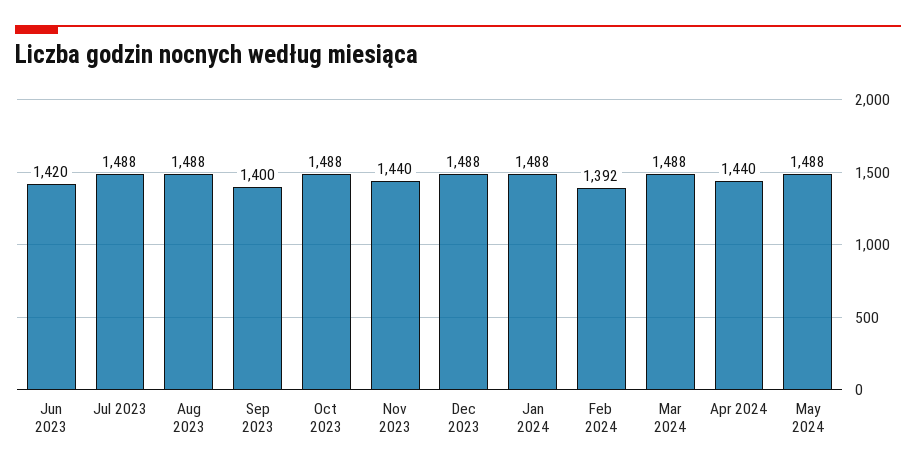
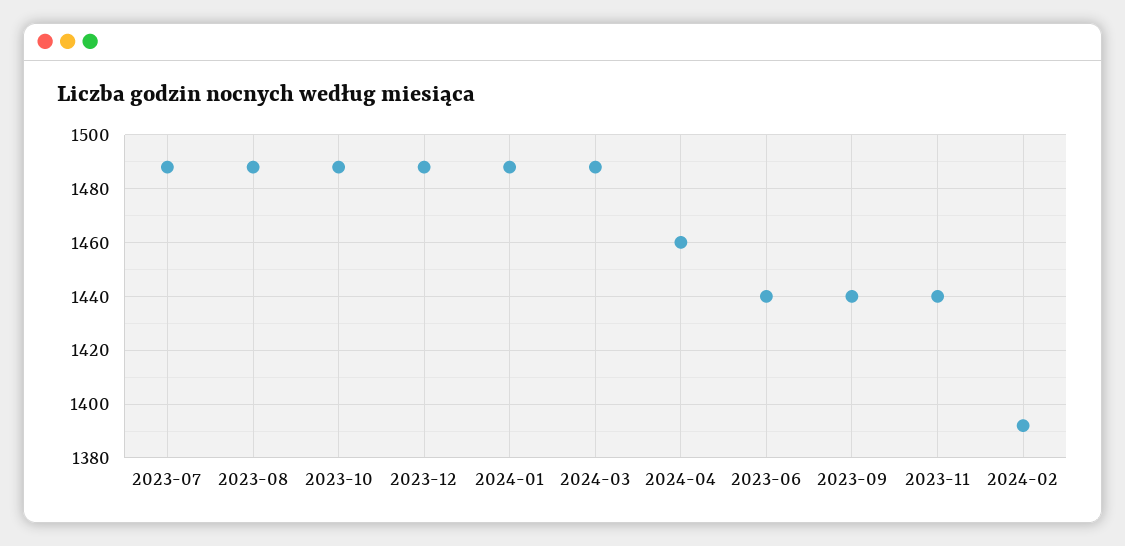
  {
-   "Jun 2023": 1420,
+   "Jun 2023": 1440,
    "Jul 2023": 1488,
    "Aug 2023": 1488,
-   "Sep 2023": 1400,
+   "Sep 2023": 1440,
    "Oct 2023": 1488,
    "Nov 2023": 1440,
    "Dec 2023": 1488,
    "Jan 2024": 1488,
    "Feb 2024": 1392,
    "Mar 2024": 1488,
-   "Apr 2024": 1440,
+   "Apr 2024": 1460
-   "May 2024": 1488
  }

